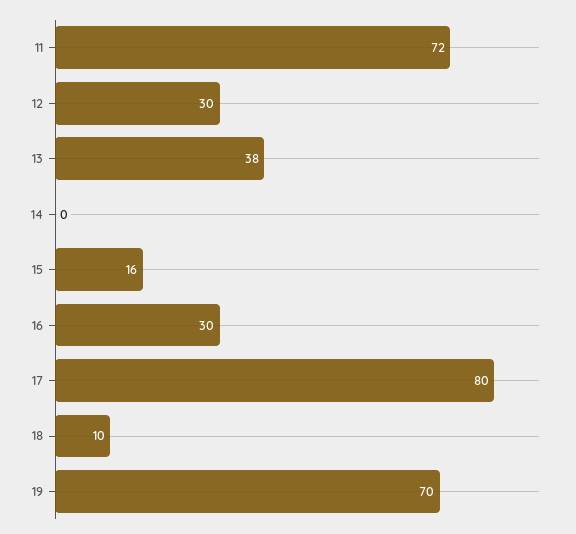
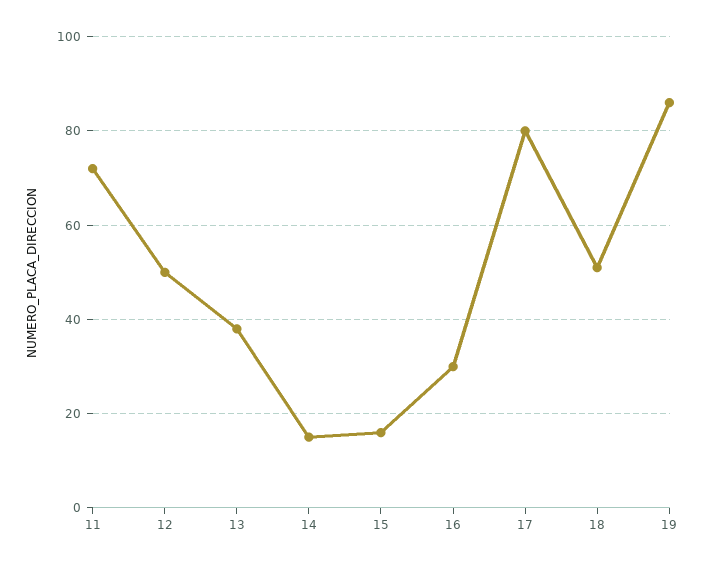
  {
    "11": 72,
-   "12": 30,
+   "12": 50,
    "13": 38,
-   "14": 0,
+   "14": 15,
    "15": 16,
    "16": 30,
    "17": 80,
-   "18": 10,
+   "18": 50,
-   "19": 70
+   "19": 85
  }

